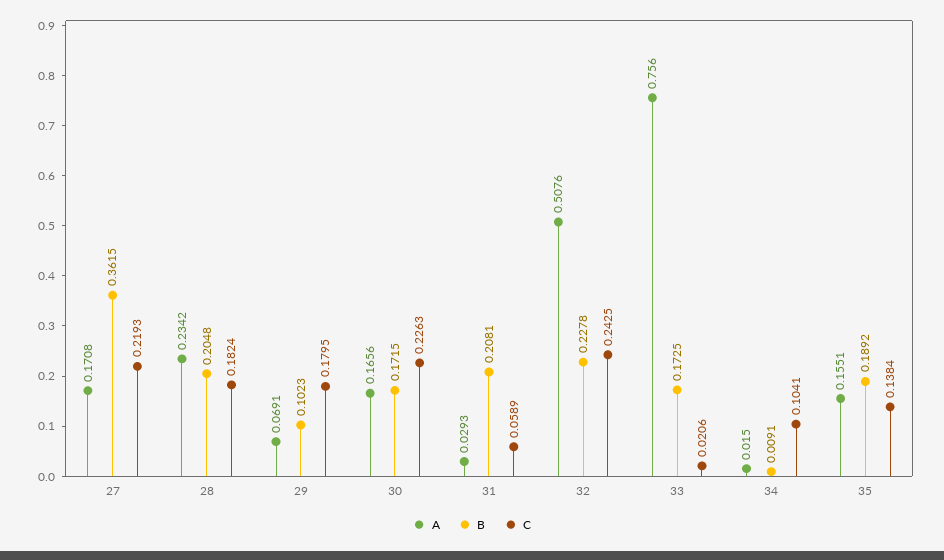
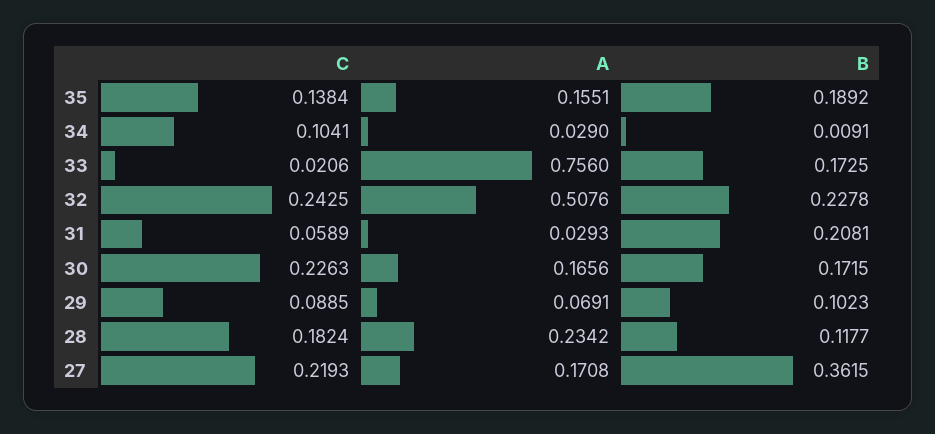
  {
    "A": {
      "27": 0.1708,
      "28": 0.2342,
      "29": 0.0691,
      "30": 0.1656,
      "31": 0.0293,
      "32": 0.5076,
      "33": 0.756,
-     "34": 0.015,
+     "34": 0.029,
      "35": 0.1551
    },
    "B": {
      "27": 0.3615,
-     "28": 0.2048,
+     "28": 0.1177,
      "29": 0.1023,
      "30": 0.1715,
      "31": 0.2081,
      "32": 0.2278,
      "33": 0.1725,
      "34": 0.0091,
      "35": 0.1892
    },
    "C": {
      "27": 0.2193,
      "28": 0.1824,
-     "29": 0.1795,
+     "29": 0.0885,
      "30": 0.2263,
      "31": 0.0589,
      "32": 0.2425,
      "33": 0.0206,
      "34": 0.1041,
      "35": 0.1384
    }
  }

